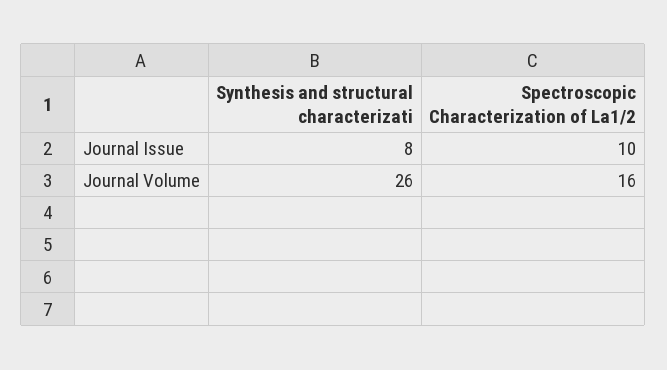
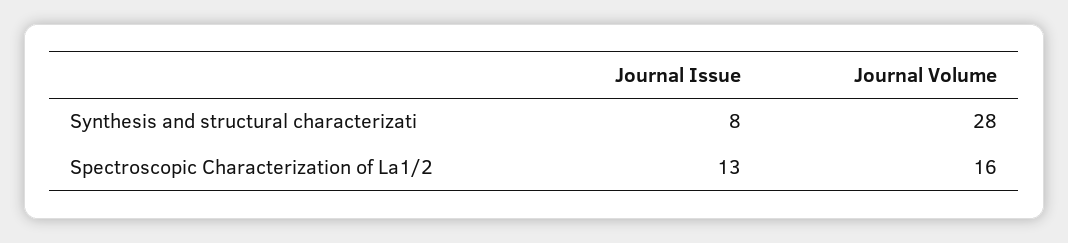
  {
    "Synthesis and structural characterizati": {
      "Journal Issue": 8,
-     "Journal Volume": 26
+     "Journal Volume": 28
    },
    "Spectroscopic Characterization of La1/2": {
-     "Journal Issue": 10,
+     "Journal Issue": 13,
      "Journal Volume": 16
    }
  }

